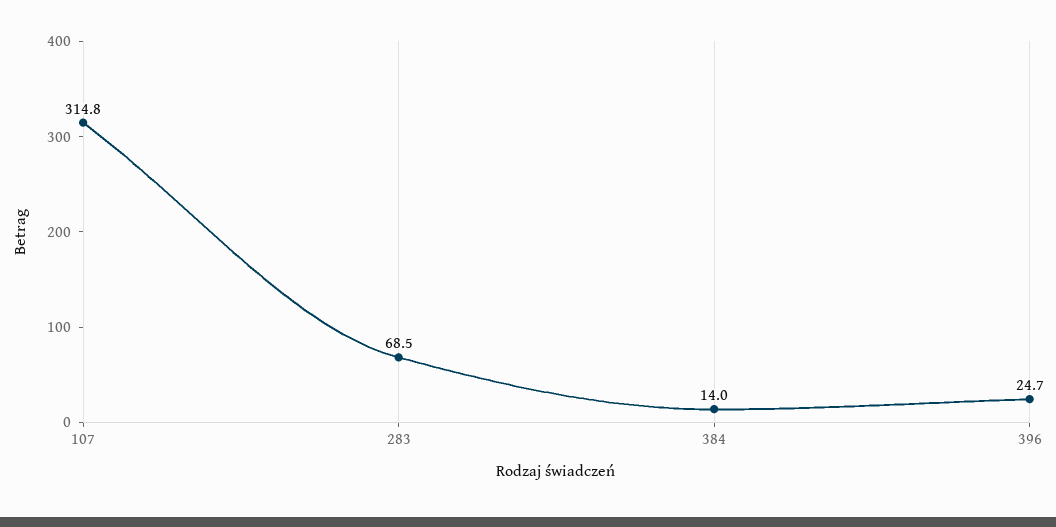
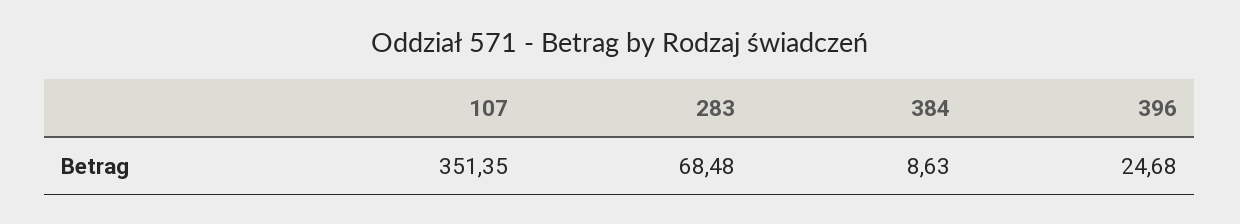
  {
-   "107": 314.8,
+   "107": 351.35,
    "283": 68.48,
-   "384": 14,
+   "384": 8.63,
    "396": 24.68
  }

